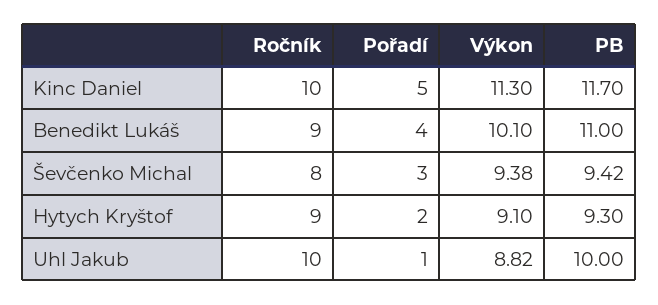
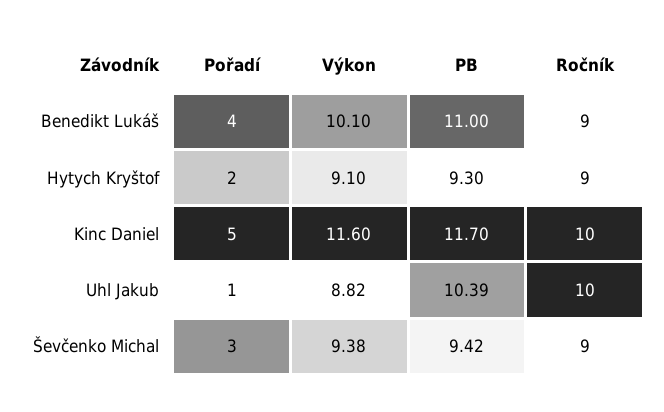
  {
    "Ročník": {
      "Kinc Daniel": 10,
      "Benedikt Lukáš": 9,
-     "Ševčenko Michal": 8,
+     "Ševčenko Michal": 9,
      "Hytych Kryštof": 9,
      "Uhl Jakub": 10
    },
    "Pořadí": {
      "Kinc Daniel": 5,
      "Benedikt Lukáš": 4,
      "Ševčenko Michal": 3,
      "Hytych Kryštof": 2,
      "Uhl Jakub": 1
    },
    "Výkon": {
-     "Kinc Daniel": 11.3,
+     "Kinc Daniel": 11.6,
      "Benedikt Lukáš": 10.1,
      "Ševčenko Michal": 9.38,
      "Hytych Kryštof": 9.1,
      "Uhl Jakub": 8.82
    },
    "PB": {
      "Kinc Daniel": 11.7,
      "Benedikt Lukáš": 11,
      "Ševčenko Michal": 9.42,
      "Hytych Kryštof": 9.3,
-     "Uhl Jakub": 10
+     "Uhl Jakub": 10.39
    }
  }

